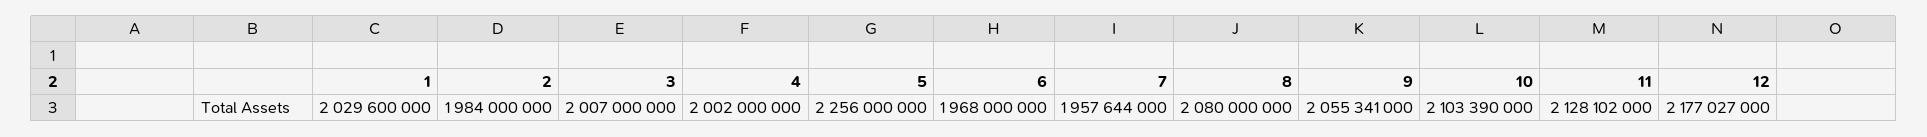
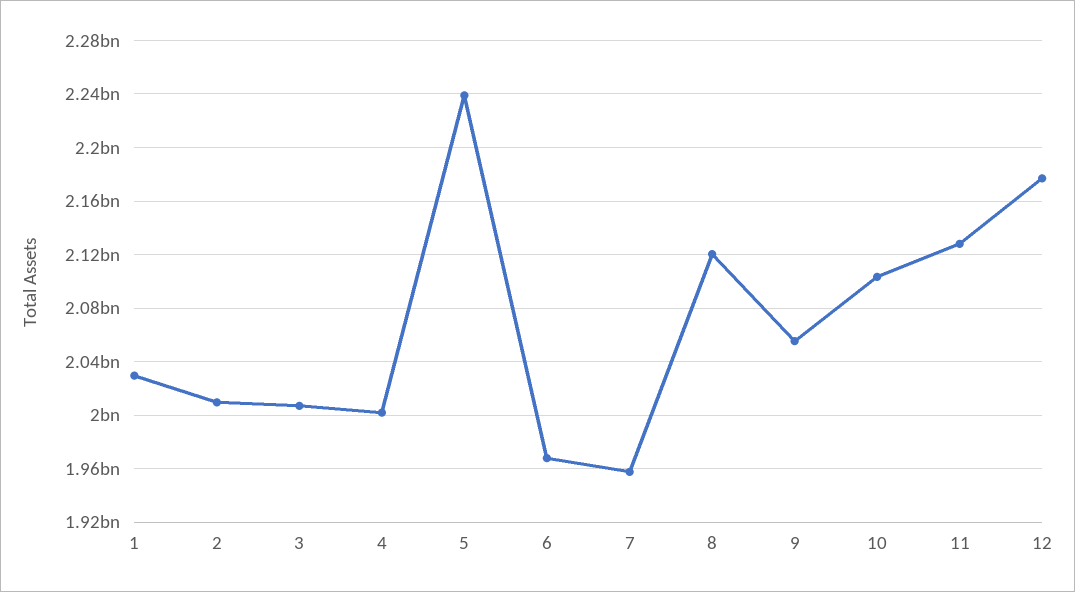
  {
    "1": 2029600000,
-   "2": 1984000000,
+   "2": 2010000000,
    "3": 2007000000,
    "4": 2002000000,
-   "5": 2256000000,
+   "5": 2240000000,
    "6": 1968000000,
    "7": 1957644000,
-   "8": 2080000000,
+   "8": 2120000000,
    "9": 2055341000,
    "10": 2103390000,
    "11": 2128102000,
    "12": 2177027000
  }

